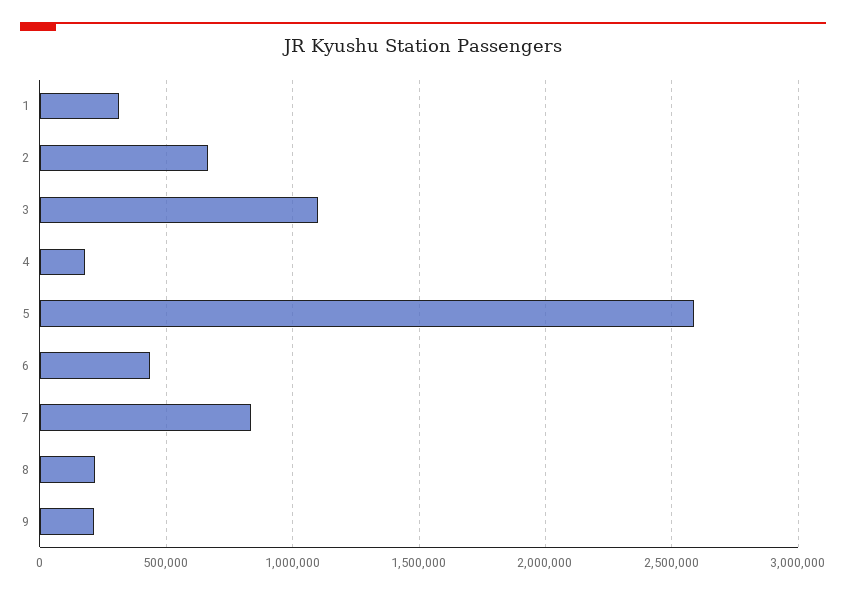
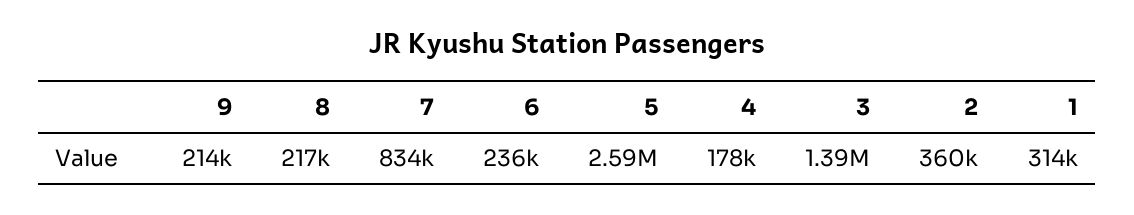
  {
    "1": 314000,
-   "2": 650000,
+   "2": 360000,
-   "3": 1100000,
+   "3": 1390000,
    "4": 178000,
    "5": 2590000,
-   "6": 450000,
+   "6": 236000,
    "7": 834000,
    "8": 217000,
    "9": 214000
  }

